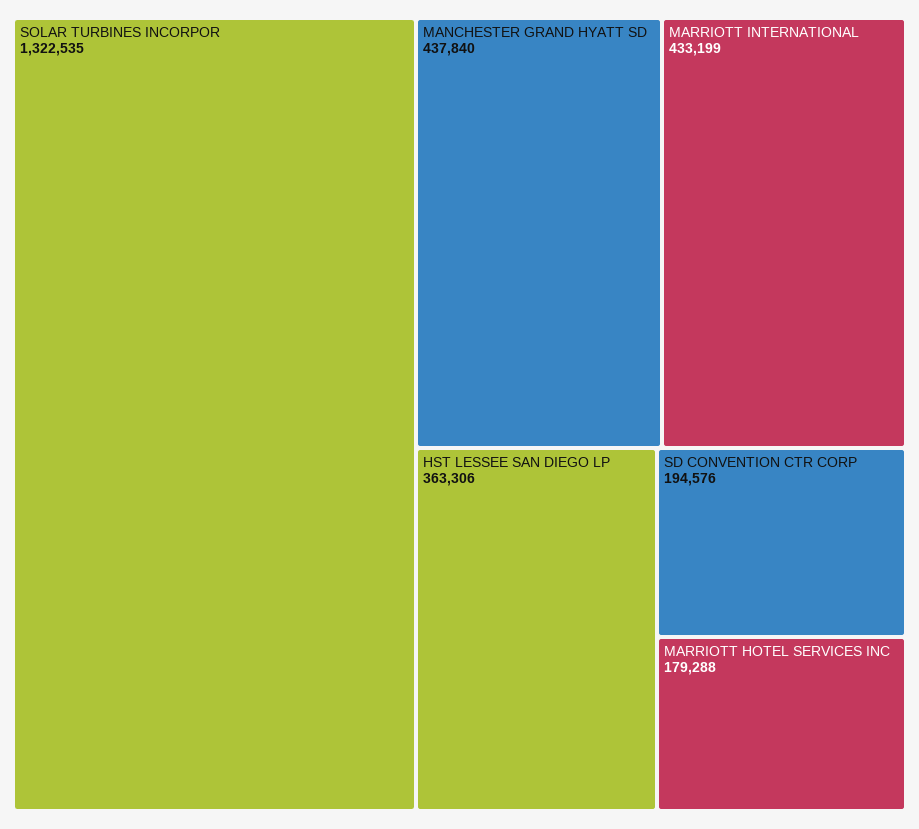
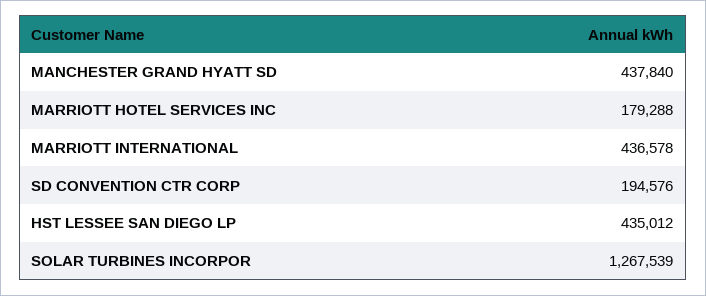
  {
-   "SOLAR TURBINES INCORPOR": 1322535,
+   "SOLAR TURBINES INCORPOR": 1267539,
    "MANCHESTER GRAND HYATT SD": 437840,
-   "MARRIOTT INTERNATIONAL": 433199,
+   "MARRIOTT INTERNATIONAL": 436578,
-   "HST LESSEE SAN DIEGO LP": 363306,
+   "HST LESSEE SAN DIEGO LP": 435012,
    "SD CONVENTION CTR CORP": 194576,
    "MARRIOTT HOTEL SERVICES INC": 179288
  }

